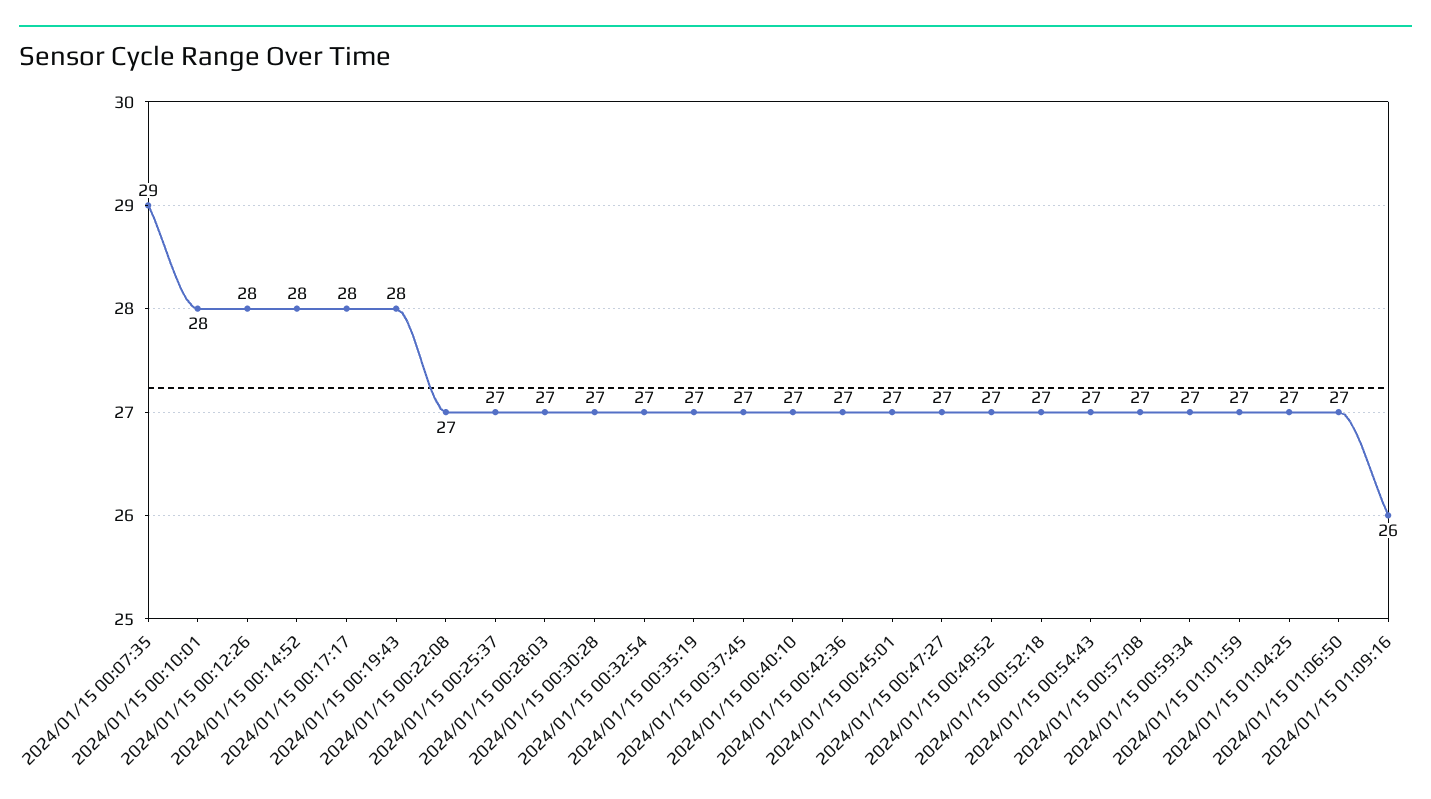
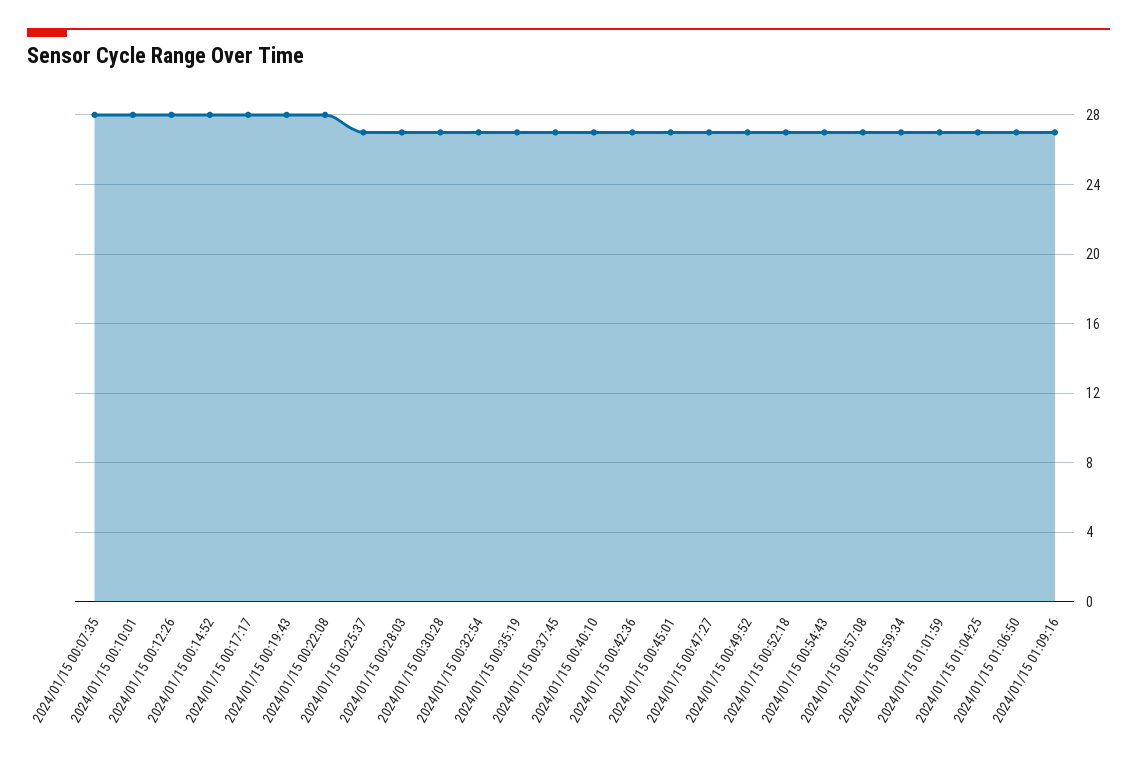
  {
-   "2024/01/15 00:07:35": 29,
+   "2024/01/15 00:07:35": 28,
    "2024/01/15 00:10:01": 28,
    "2024/01/15 00:12:26": 28,
    "2024/01/15 00:14:52": 28,
    "2024/01/15 00:17:17": 28,
    "2024/01/15 00:19:43": 28,
-   "2024/01/15 00:22:08": 27,
+   "2024/01/15 00:22:08": 28,
    "2024/01/15 00:25:37": 27,
    "2024/01/15 00:28:03": 27,
    "2024/01/15 00:30:28": 27,
    "2024/01/15 00:32:54": 27,
    "2024/01/15 00:35:19": 27,
    "2024/01/15 00:37:45": 27,
    "2024/01/15 00:40:10": 27,
    "2024/01/15 00:42:36": 27,
    "2024/01/15 00:45:01": 27,
    "2024/01/15 00:47:27": 27,
    "2024/01/15 00:49:52": 27,
    "2024/01/15 00:52:18": 27,
    "2024/01/15 00:54:43": 27,
    "2024/01/15 00:57:08": 27,
    "2024/01/15 00:59:34": 27,
    "2024/01/15 01:01:59": 27,
    "2024/01/15 01:04:25": 27,
    "2024/01/15 01:06:50": 27,
-   "2024/01/15 01:09:16": 26
+   "2024/01/15 01:09:16": 27
  }

